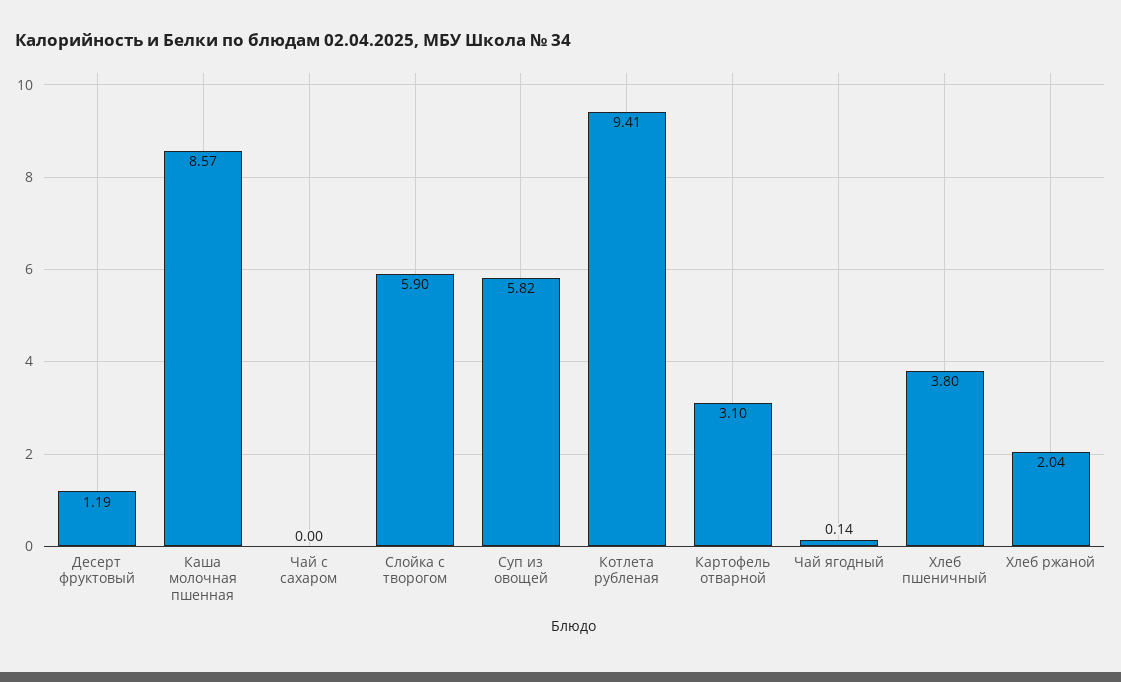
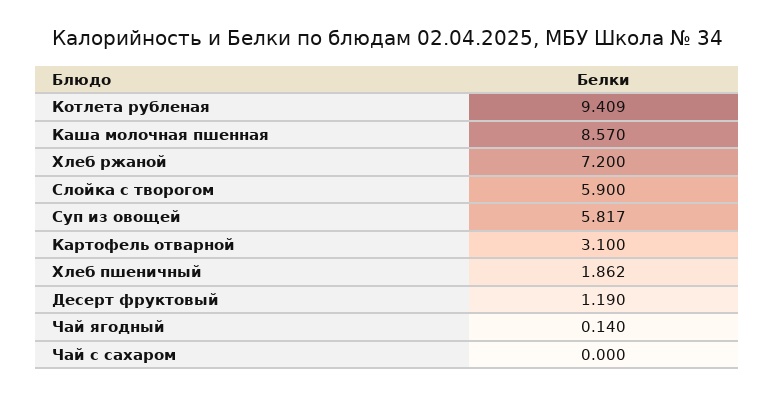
  {
    "Десерт фруктовый": 1.19,
    "Каша молочная пшенная": 8.57,
    "Чай с сахаром": 0,
    "Слойка с творогом": 5.9,
    "Суп из овощей": 5.817,
    "Котлета рубленая": 9.409,
    "Картофель отварной": 3.1,
    "Чай ягодный": 0.14,
-   "Хлеб пшеничный": 3.8,
+   "Хлеб пшеничный": 1.862,
-   "Хлеб ржаной": 2.04
+   "Хлеб ржаной": 7.2
  }

